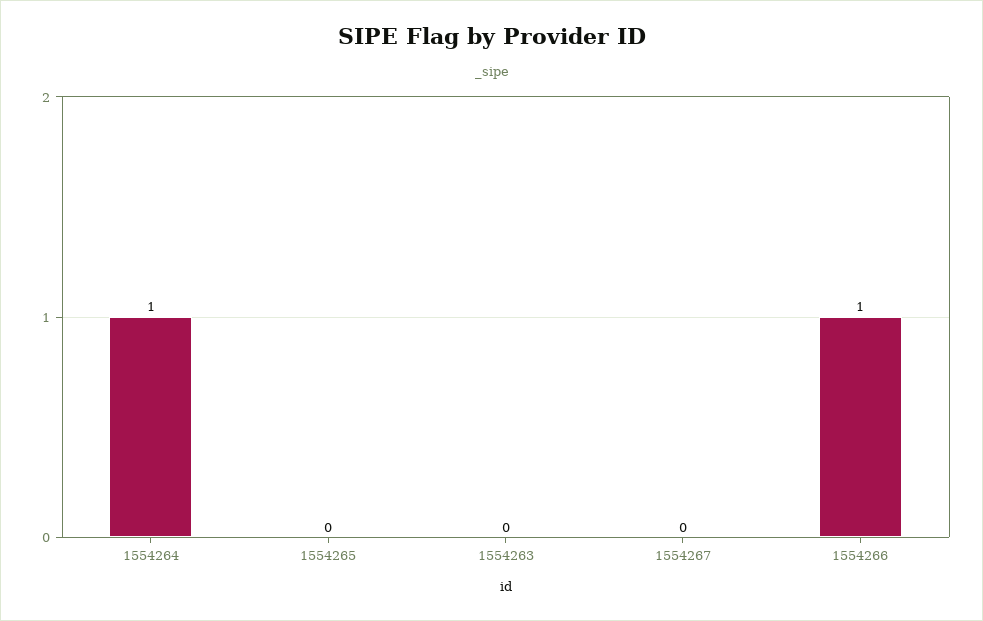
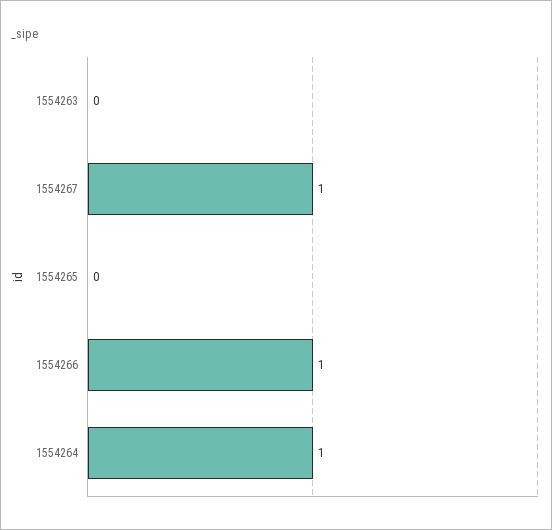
  {
    "1554264": 1,
    "1554265": 0,
    "1554263": 0,
-   "1554267": 0,
+   "1554267": 1,
    "1554266": 1
  }

